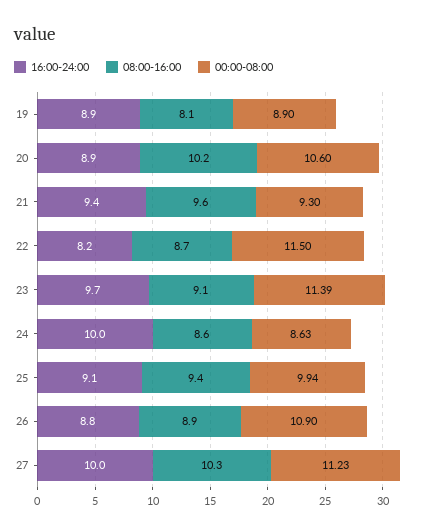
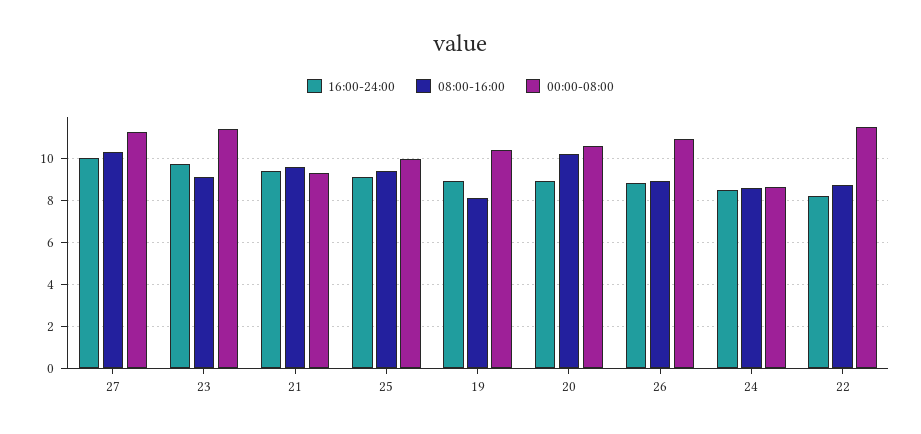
  {
    "16:00-24:00": {
      "19": 8.9,
      "20": 8.9,
      "21": 9.4,
      "22": 8.2,
      "23": 9.7,
-     "24": 10,
+     "24": 8.5,
      "25": 9.1,
      "26": 8.8,
      "27": 10
    },
    "08:00-16:00": {
      "19": 8.1,
      "20": 10.2,
      "21": 9.6,
      "22": 8.7,
      "23": 9.1,
      "24": 8.6,
      "25": 9.4,
      "26": 8.9,
      "27": 10.3
    },
    "00:00-08:00": {
-     "19": 8.9,
+     "19": 10.5,
      "20": 10.6,
      "21": 9.3,
      "22": 11.5,
      "23": 11.39,
      "24": 8.63,
      "25": 9.94,
      "26": 10.9,
      "27": 11.23
    }
  }

